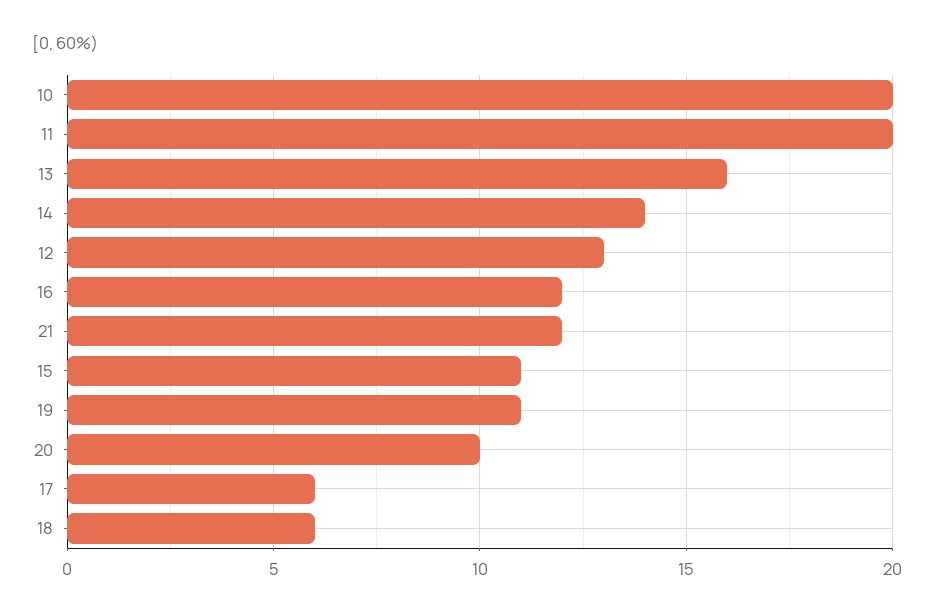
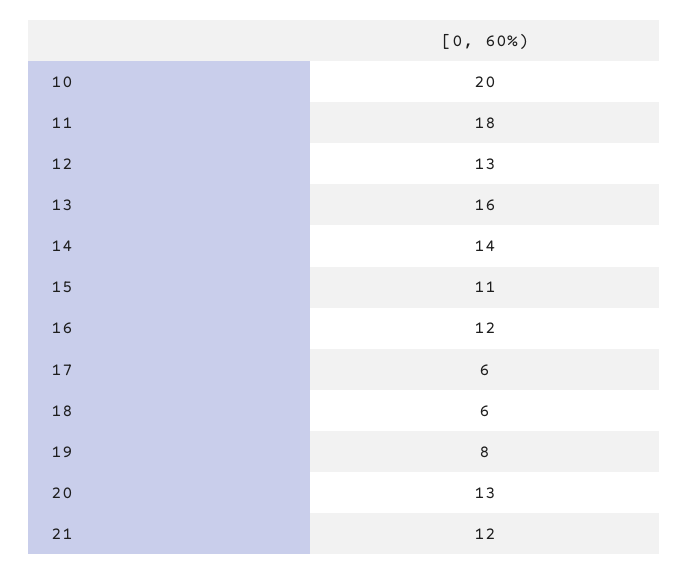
  {
    "10": 20,
-   "11": 20,
+   "11": 18,
    "13": 16,
    "14": 14,
    "12": 13,
    "16": 12,
    "21": 12,
    "15": 11,
-   "19": 11,
+   "19": 8,
-   "20": 10,
+   "20": 13,
    "17": 6,
    "18": 6
  }

